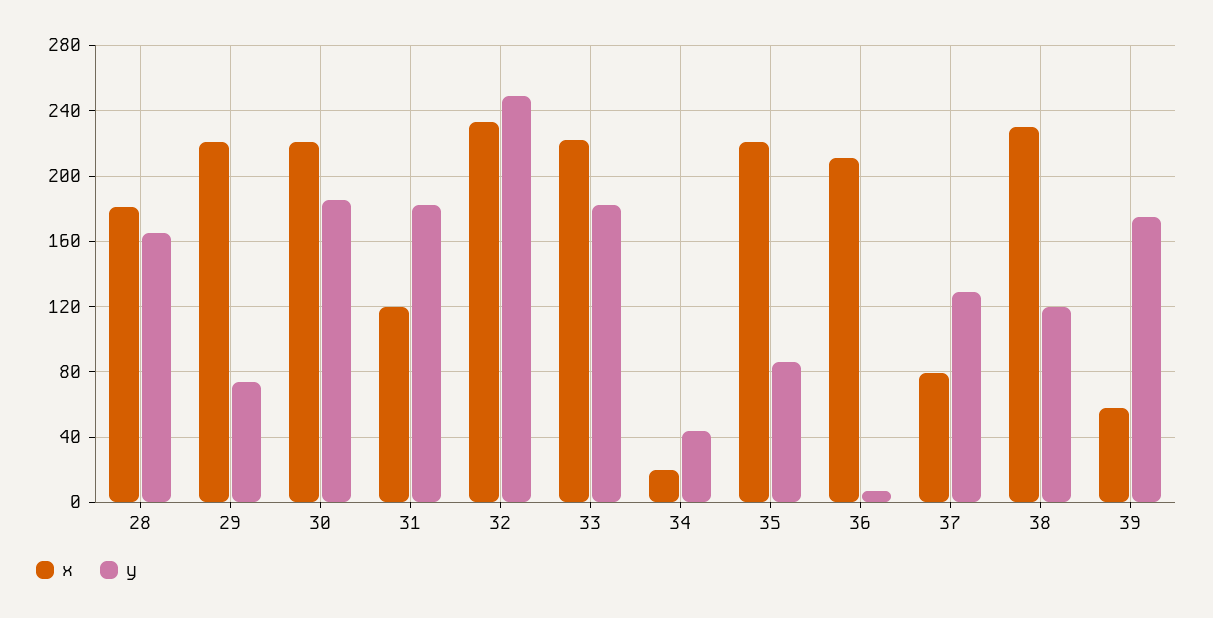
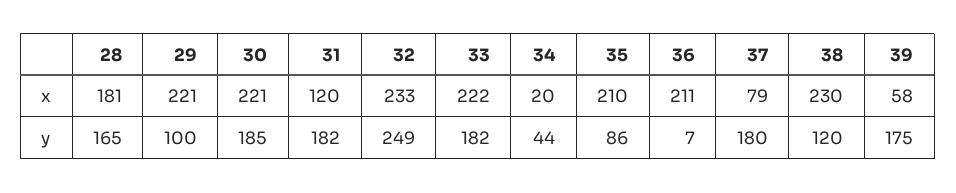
  {
    "x": {
      "28": 181,
      "29": 221,
      "30": 221,
      "31": 120,
      "32": 233,
      "33": 222,
      "34": 20,
-     "35": 220,
+     "35": 210,
      "36": 211,
      "37": 79,
      "38": 230,
      "39": 58
    },
    "y": {
      "28": 165,
-     "29": 75,
+     "29": 100,
      "30": 185,
      "31": 182,
      "32": 249,
      "33": 182,
      "34": 44,
      "35": 86,
      "36": 7,
-     "37": 130,
+     "37": 180,
      "38": 120,
      "39": 175
    }
  }

